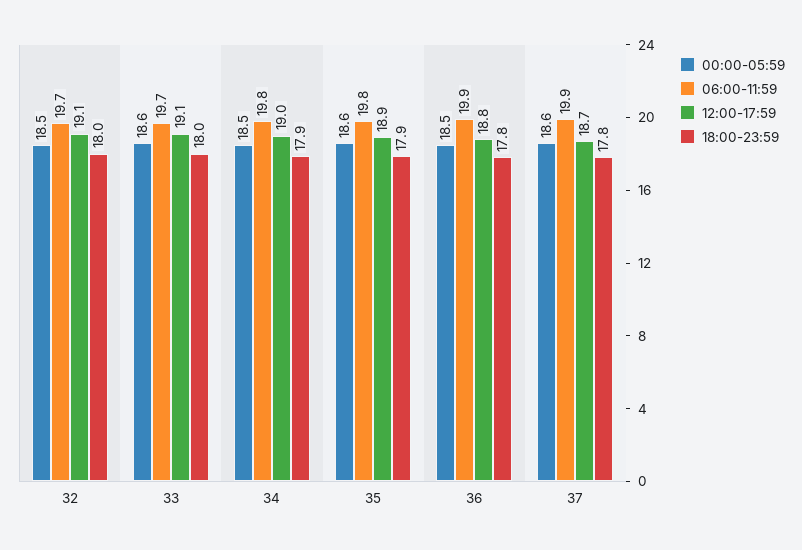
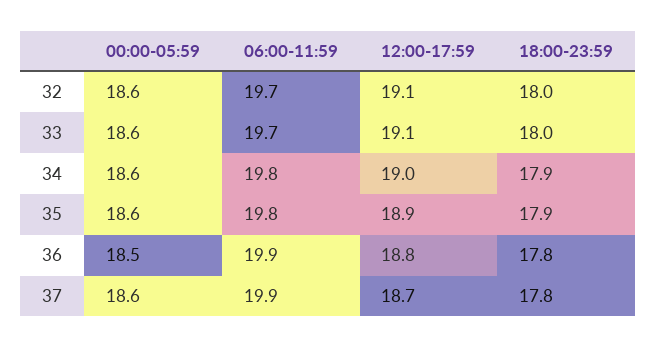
  {
    "00:00-05:59": {
-     "32": 18.5,
+     "32": 18.6,
      "33": 18.6,
-     "34": 18.5,
+     "34": 18.6,
      "35": 18.6,
      "36": 18.5,
      "37": 18.6
    },
    "06:00-11:59": {
      "32": 19.7,
      "33": 19.7,
      "34": 19.8,
      "35": 19.8,
      "36": 19.9,
      "37": 19.9
    },
    "12:00-17:59": {
      "32": 19.1,
      "33": 19.1,
      "34": 19,
      "35": 18.9,
      "36": 18.8,
      "37": 18.7
    },
    "18:00-23:59": {
      "32": 18,
      "33": 18,
      "34": 17.9,
      "35": 17.9,
      "36": 17.8,
      "37": 17.8
    }
  }

